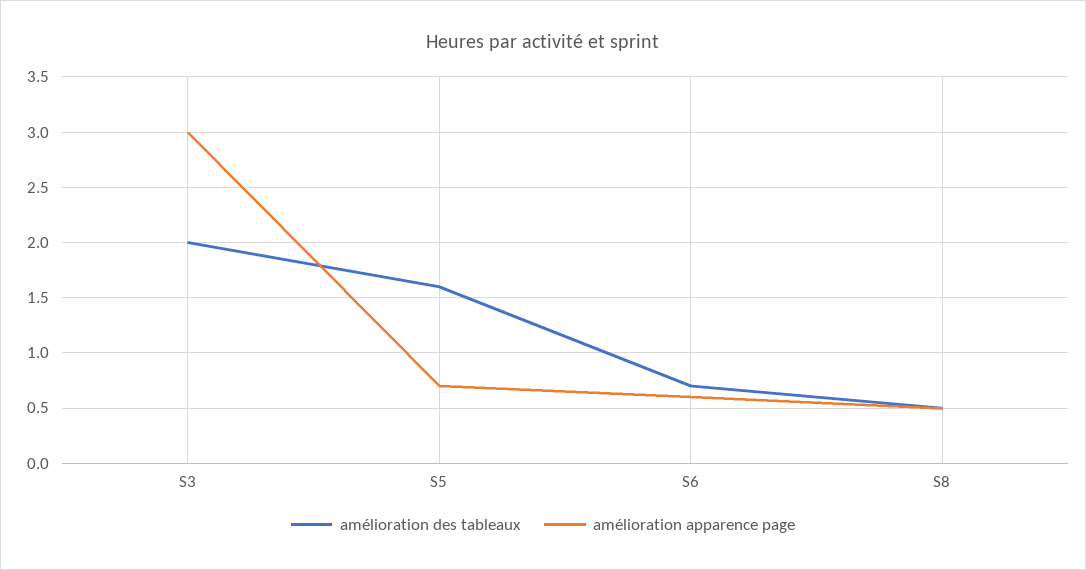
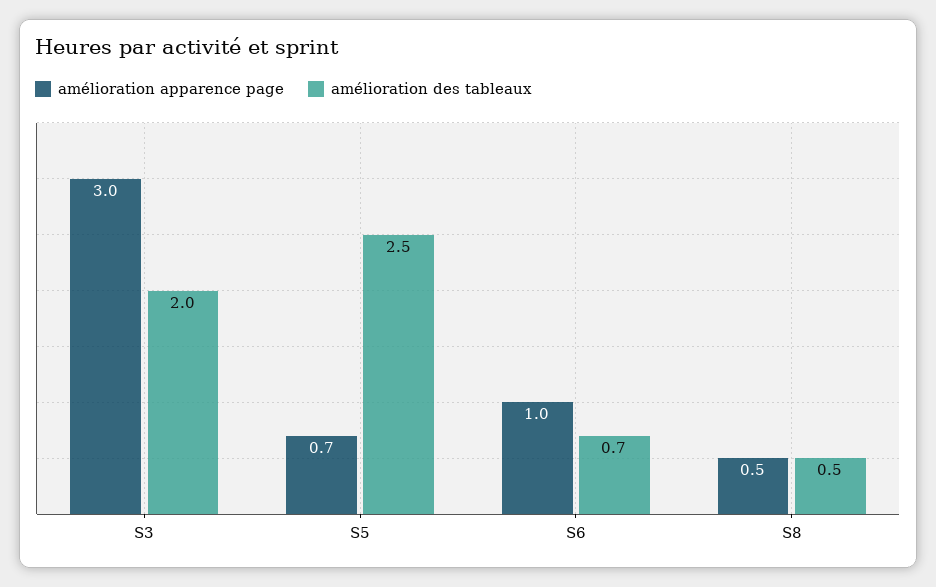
  {
    "amélioration des tableaux": {
      "S3": 2,
-     "S5": 1.6,
+     "S5": 2.5,
      "S6": 0.7,
      "S8": 0.5
    },
    "amélioration apparence page": {
      "S3": 3,
      "S5": 0.7,
-     "S6": 0.6,
+     "S6": 1,
      "S8": 0.5
    }
  }

